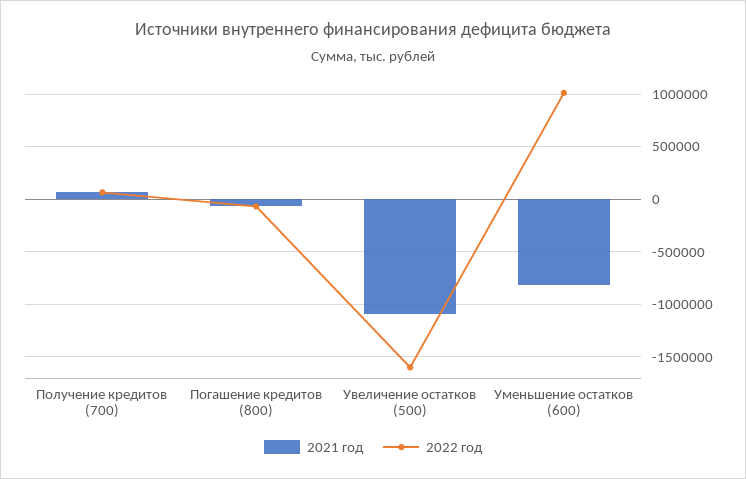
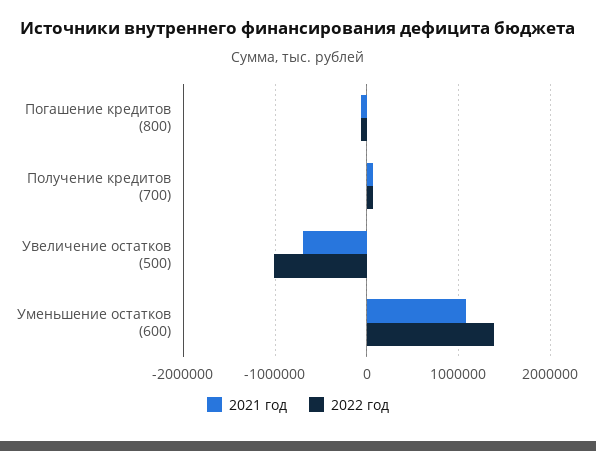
  {
    "2021 год": {
      "Получение кредитов (700)": 100000,
      "Погашение кредитов (800)": -100000,
-     "Увеличение остатков (500)": -1100000,
+     "Увеличение остатков (500)": -700000,
-     "Уменьшение остатков (600)": -800000
+     "Уменьшение остатков (600)": 1100000
    },
    "2022 год": {
      "Получение кредитов (700)": 100000,
      "Погашение кредитов (800)": -100000,
-     "Увеличение остатков (500)": -1600000,
+     "Увеличение остатков (500)": -1000000,
-     "Уменьшение остатков (600)": 1000000
+     "Уменьшение остатков (600)": 1400000
    }
  }

